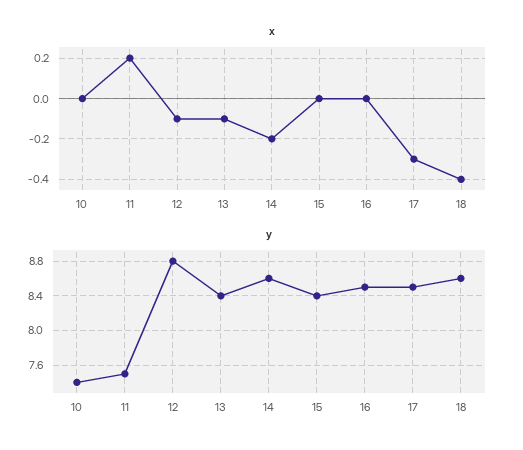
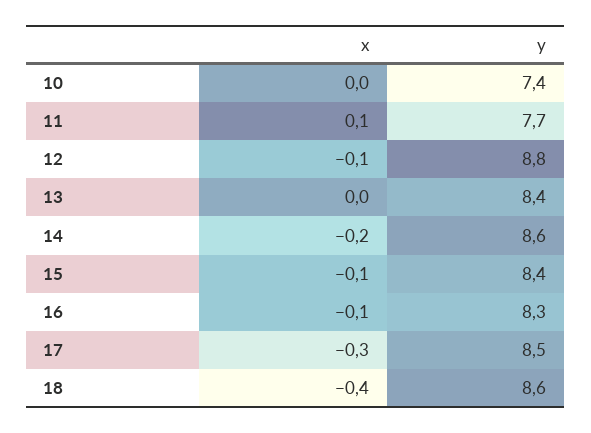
  {
    "x": {
      "10": 0,
-     "11": 0.2,
+     "11": 0.1,
      "12": -0.1,
-     "13": -0.1,
+     "13": 0,
      "14": -0.2,
-     "15": 0,
+     "15": -0.1,
-     "16": 0,
+     "16": -0.1,
      "17": -0.3,
      "18": -0.4
    },
    "y": {
      "10": 7.4,
-     "11": 7.5,
+     "11": 7.7,
      "12": 8.8,
      "13": 8.4,
      "14": 8.6,
      "15": 8.4,
-     "16": 8.5,
+     "16": 8.3,
      "17": 8.5,
      "18": 8.6
    }
  }

